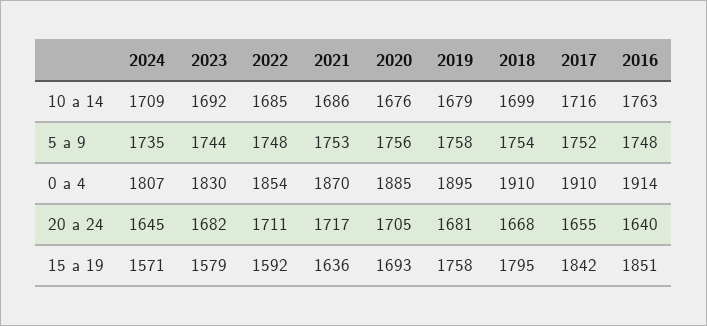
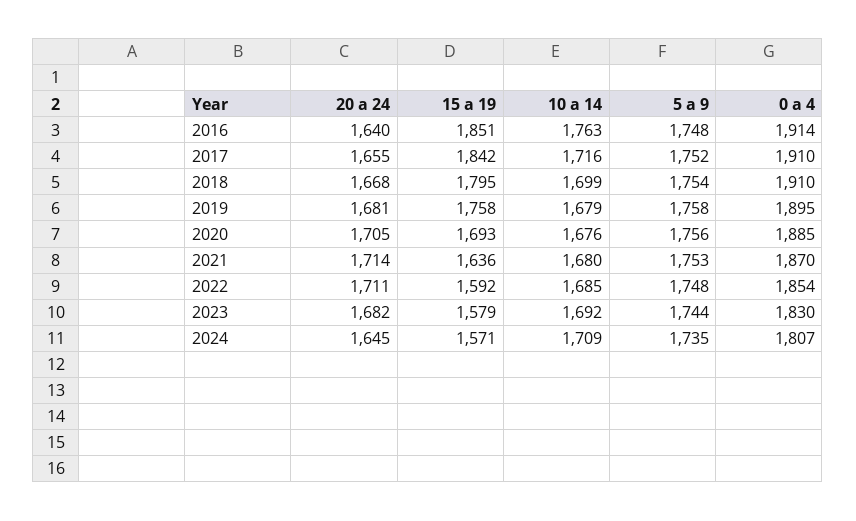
  {
    "2024": {
      "10 a 14": 1709,
      "5 a 9": 1735,
      "0 a 4": 1807,
      "20 a 24": 1645,
      "15 a 19": 1571
    },
    "2023": {
      "10 a 14": 1692,
      "5 a 9": 1744,
      "0 a 4": 1830,
      "20 a 24": 1682,
      "15 a 19": 1579
    },
    "2022": {
      "10 a 14": 1685,
      "5 a 9": 1748,
      "0 a 4": 1854,
      "20 a 24": 1711,
      "15 a 19": 1592
    },
    "2021": {
-     "10 a 14": 1686,
+     "10 a 14": 1680,
      "5 a 9": 1753,
      "0 a 4": 1870,
-     "20 a 24": 1717,
+     "20 a 24": 1714,
      "15 a 19": 1636
    },
    "2020": {
      "10 a 14": 1676,
      "5 a 9": 1756,
      "0 a 4": 1885,
      "20 a 24": 1705,
      "15 a 19": 1693
    },
    "2019": {
      "10 a 14": 1679,
      "5 a 9": 1758,
      "0 a 4": 1895,
      "20 a 24": 1681,
      "15 a 19": 1758
    },
    "2018": {
      "10 a 14": 1699,
      "5 a 9": 1754,
      "0 a 4": 1910,
      "20 a 24": 1668,
      "15 a 19": 1795
    },
    "2017": {
      "10 a 14": 1716,
      "5 a 9": 1752,
      "0 a 4": 1910,
      "20 a 24": 1655,
      "15 a 19": 1842
    },
    "2016": {
      "10 a 14": 1763,
      "5 a 9": 1748,
      "0 a 4": 1914,
      "20 a 24": 1640,
      "15 a 19": 1851
    }
  }

